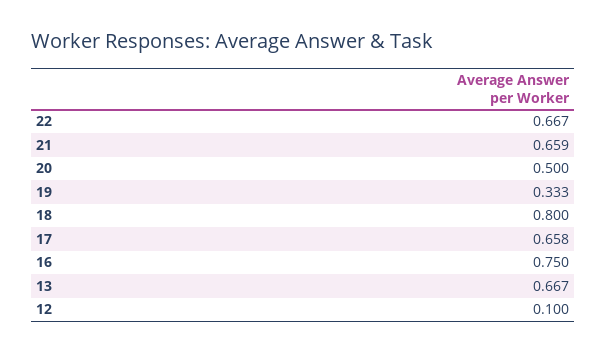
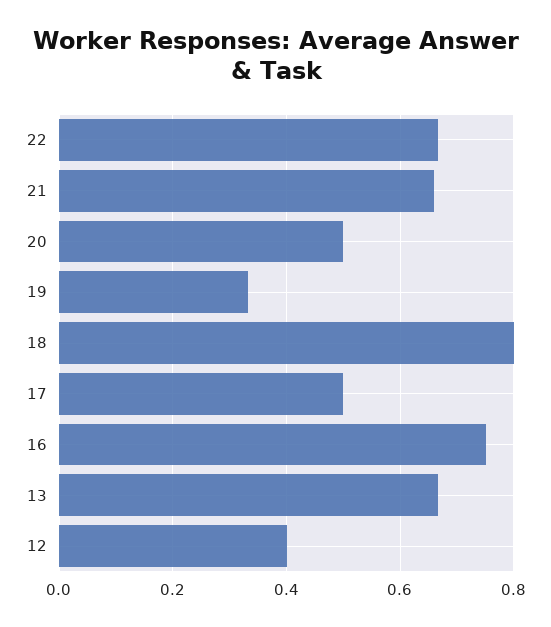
  {
    "22": 0.667,
    "21": 0.659,
    "20": 0.5,
    "19": 0.333,
    "18": 0.8,
-   "17": 0.658,
+   "17": 0.5,
    "16": 0.75,
    "13": 0.667,
-   "12": 0.1
+   "12": 0.4
  }

